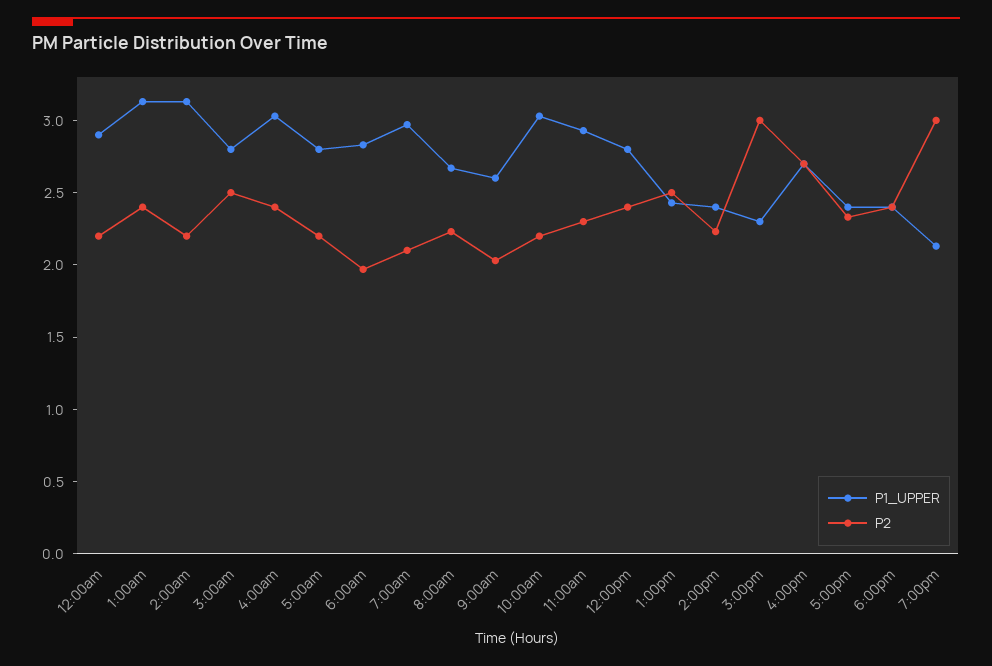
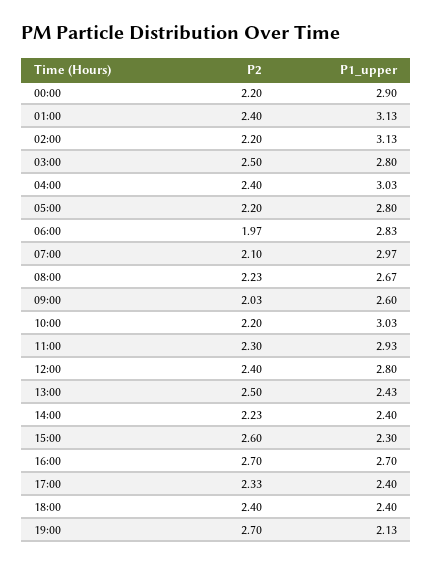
  {
    "P1_UPPER": {
      "12:00am": 2.9,
      "1:00am": 3.13,
      "2:00am": 3.13,
      "3:00am": 2.8,
      "4:00am": 3.03,
      "5:00am": 2.8,
      "6:00am": 2.83,
      "7:00am": 2.97,
      "8:00am": 2.67,
      "9:00am": 2.6,
      "10:00am": 3.03,
      "11:00am": 2.93,
      "12:00pm": 2.8,
      "1:00pm": 2.43,
      "2:00pm": 2.4,
      "3:00pm": 2.3,
      "4:00pm": 2.7,
      "5:00pm": 2.4,
      "6:00pm": 2.4,
      "7:00pm": 2.13
    },
    "P2": {
      "12:00am": 2.2,
      "1:00am": 2.4,
      "2:00am": 2.2,
      "3:00am": 2.5,
      "4:00am": 2.4,
      "5:00am": 2.2,
      "6:00am": 1.97,
      "7:00am": 2.1,
      "8:00am": 2.23,
      "9:00am": 2.03,
      "10:00am": 2.2,
      "11:00am": 2.3,
      "12:00pm": 2.4,
      "1:00pm": 2.5,
      "2:00pm": 2.23,
-     "3:00pm": 3,
+     "3:00pm": 2.6,
      "4:00pm": 2.7,
      "5:00pm": 2.33,
      "6:00pm": 2.4,
-     "7:00pm": 3
+     "7:00pm": 2.7
    }
  }

